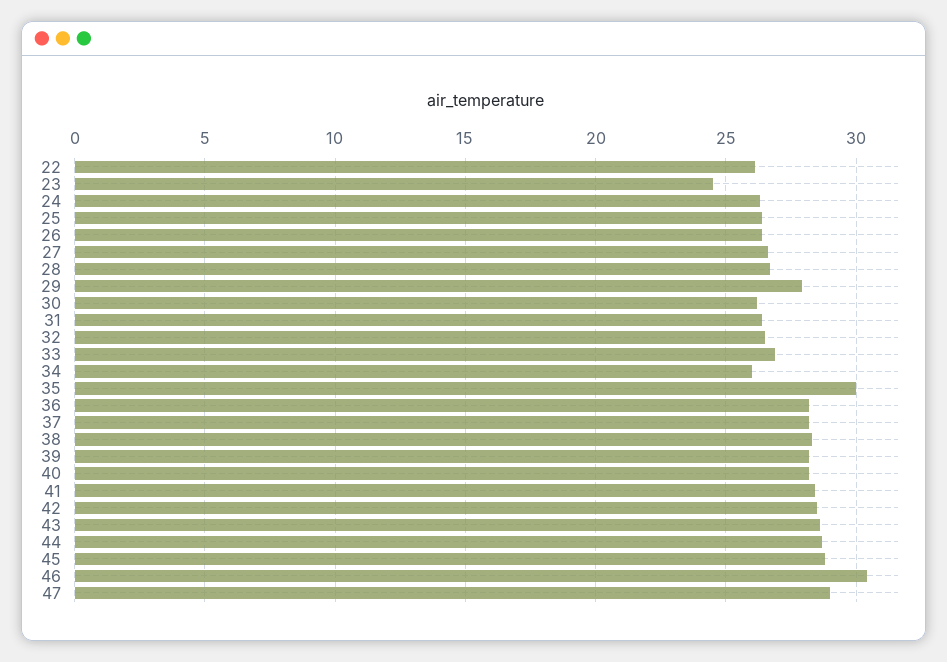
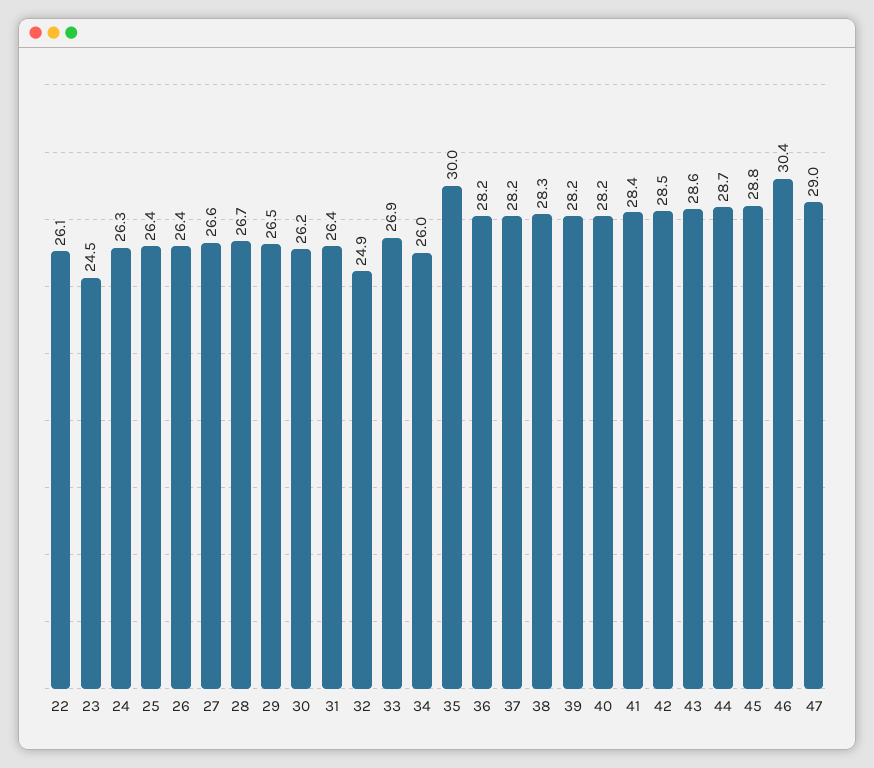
  {
    "22": 26.1,
    "23": 24.5,
    "24": 26.3,
    "25": 26.4,
    "26": 26.4,
    "27": 26.6,
    "28": 26.7,
-   "29": 28,
+   "29": 26.5,
    "30": 26.2,
    "31": 26.4,
-   "32": 26.5,
+   "32": 24.9,
    "33": 26.9,
    "34": 26,
    "35": 30,
    "36": 28.2,
    "37": 28.2,
    "38": 28.3,
    "39": 28.2,
    "40": 28.2,
    "41": 28.4,
    "42": 28.5,
    "43": 28.6,
    "44": 28.7,
    "45": 28.8,
    "46": 30.4,
    "47": 29
  }

